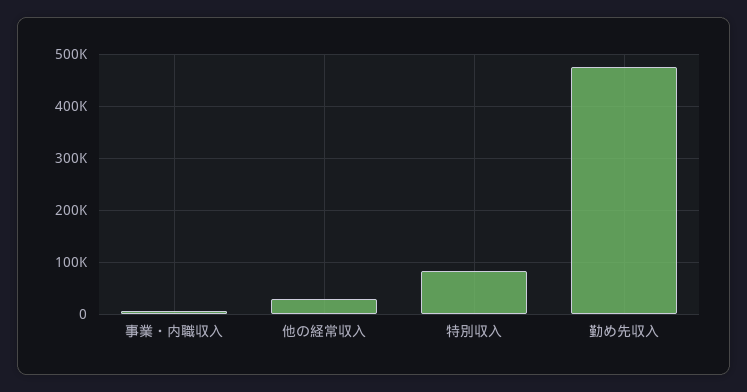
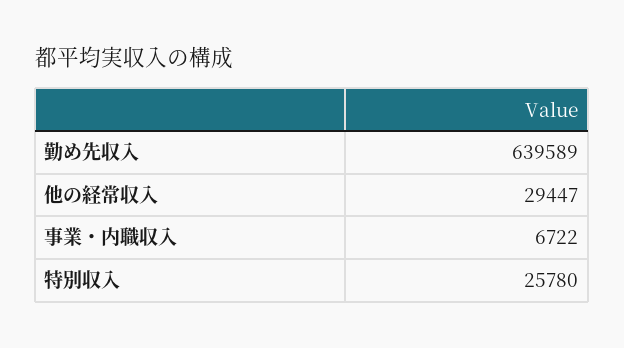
  {
    "事業・内職収入": 6722,
    "他の経常収入": 29447,
-   "特別収入": 80000,
+   "特別収入": 25780,
-   "勤め先収入": 480000
+   "勤め先収入": 639589
  }

